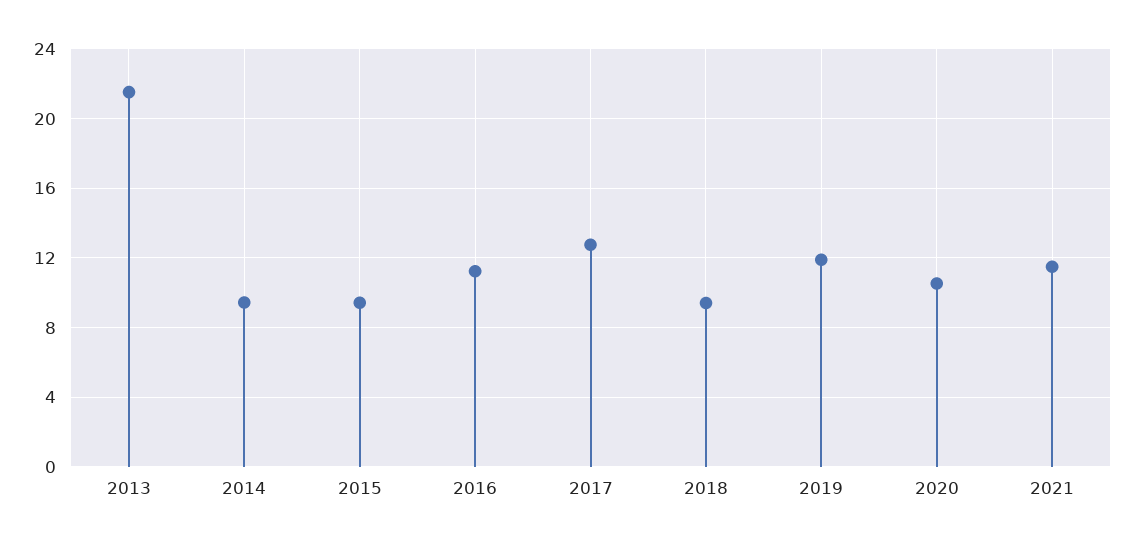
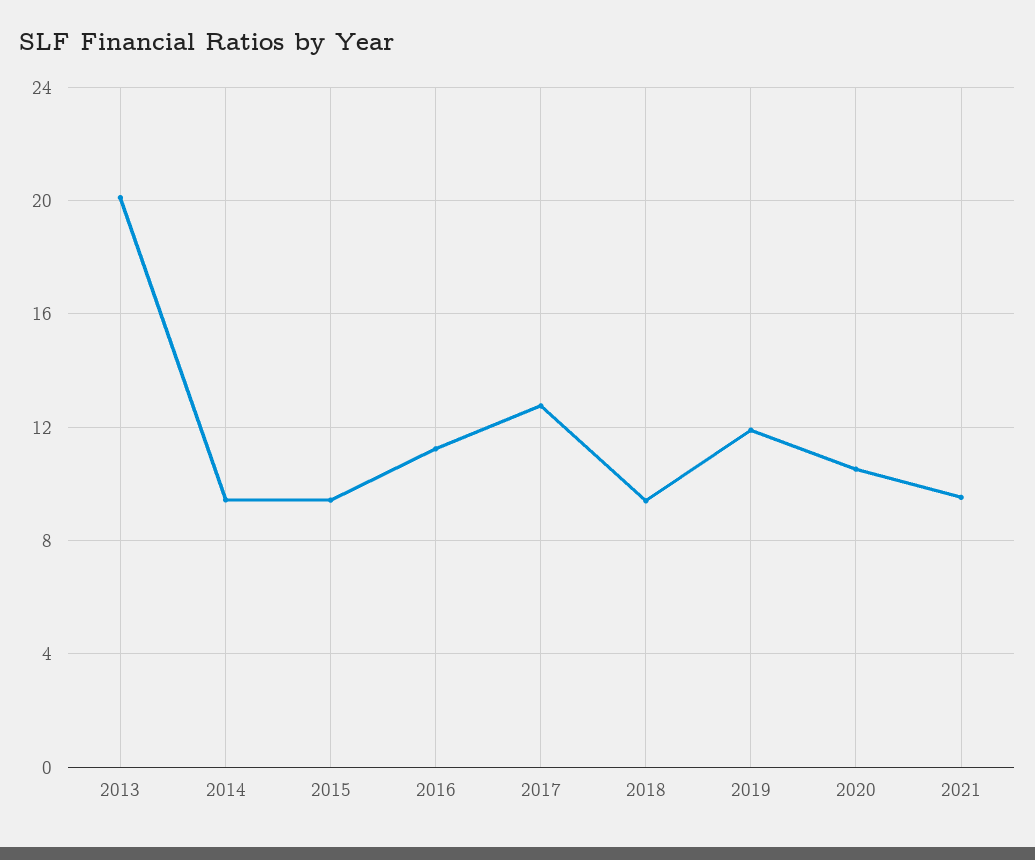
  {
-   "2013": 21.5,
+   "2013": 20,
    "2014": 9.5,
    "2015": 9.5,
    "2016": 11,
    "2017": 13,
    "2018": 9.5,
    "2019": 12,
    "2020": 10.5,
-   "2021": 11.5
+   "2021": 9.5
  }

